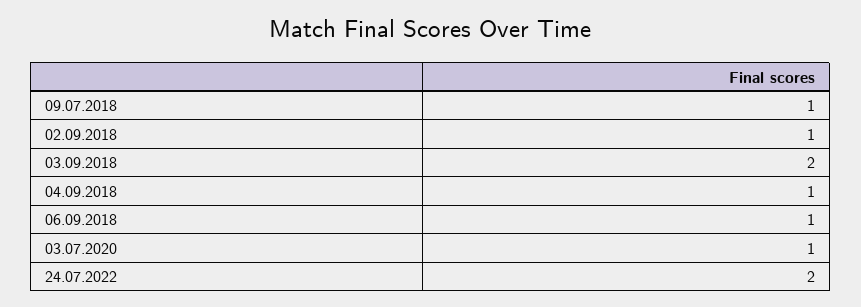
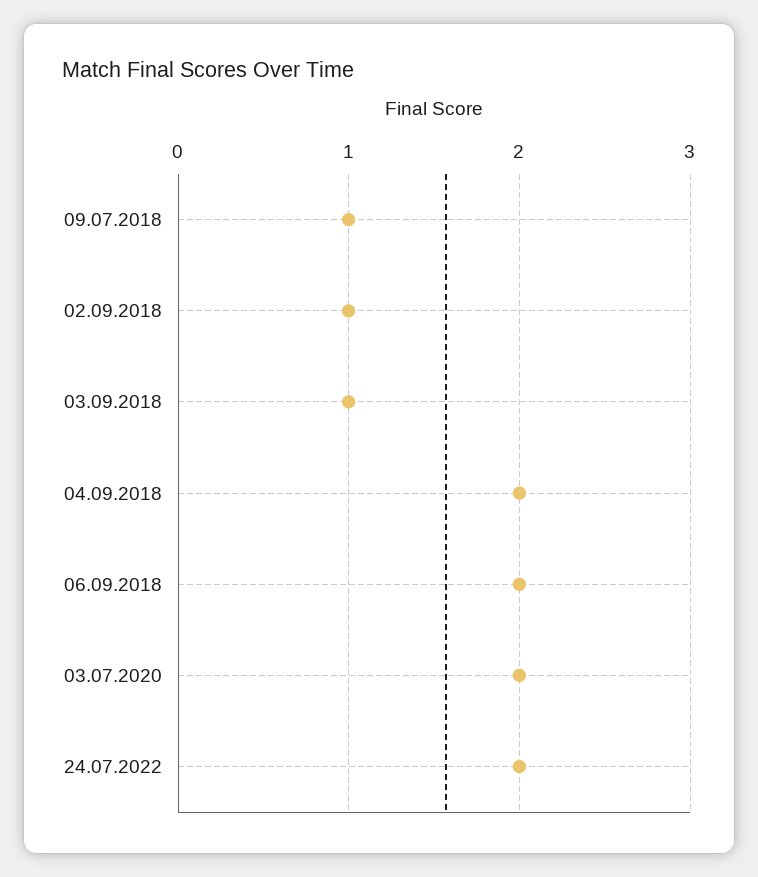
  {
    "09.07.2018": 1,
    "02.09.2018": 1,
-   "03.09.2018": 2,
+   "03.09.2018": 1,
-   "04.09.2018": 1,
+   "04.09.2018": 2,
-   "06.09.2018": 1,
+   "06.09.2018": 2,
-   "03.07.2020": 1,
+   "03.07.2020": 2,
    "24.07.2022": 2
  }

